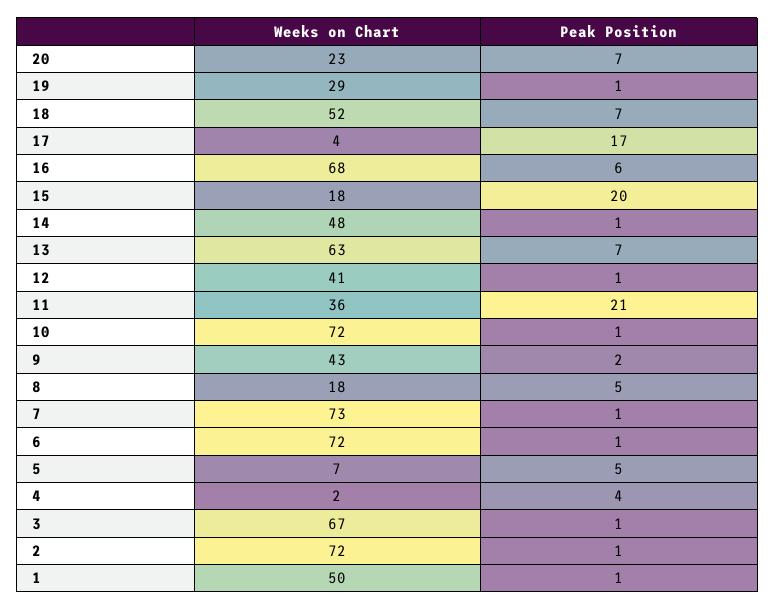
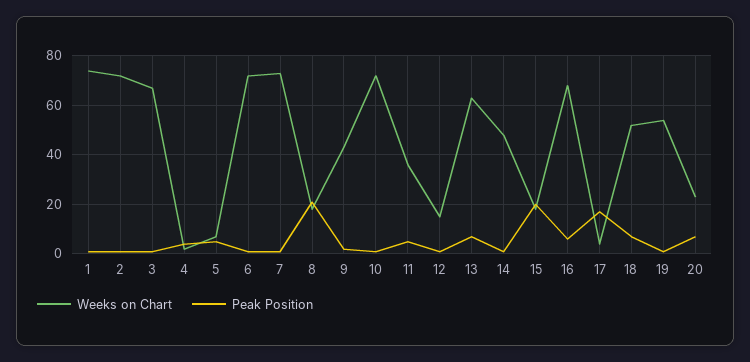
  {
    "Weeks on Chart": {
      "20": 23,
-     "19": 29,
+     "19": 55,
      "18": 52,
      "17": 4,
      "16": 68,
      "15": 18,
      "14": 48,
      "13": 63,
-     "12": 41,
+     "12": 15,
      "11": 36,
      "10": 72,
      "9": 43,
      "8": 18,
      "7": 73,
      "6": 72,
      "5": 7,
      "4": 2,
      "3": 67,
      "2": 72,
-     "1": 50
+     "1": 75
    },
    "Peak Position": {
      "20": 7,
      "19": 1,
      "18": 7,
      "17": 17,
      "16": 6,
      "15": 20,
      "14": 1,
      "13": 7,
      "12": 1,
-     "11": 21,
+     "11": 5,
      "10": 1,
      "9": 2,
-     "8": 5,
+     "8": 20,
      "7": 1,
      "6": 1,
      "5": 5,
      "4": 4,
      "3": 1,
      "2": 1,
      "1": 1
    }
  }

